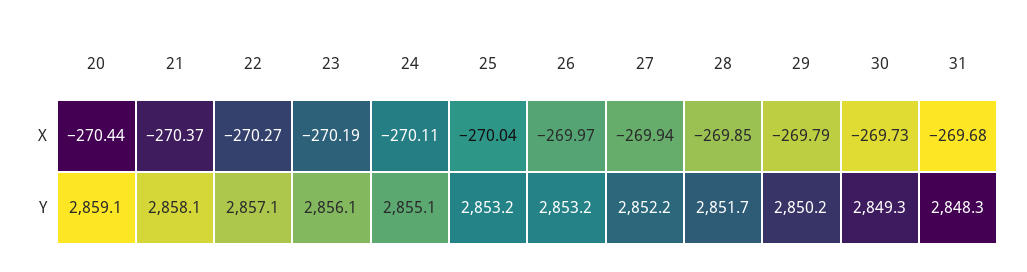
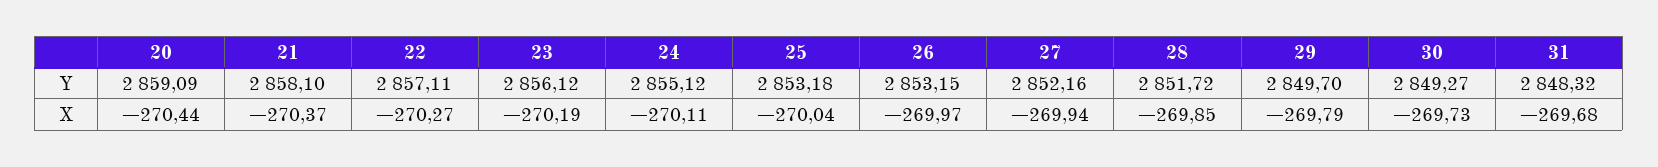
  {
    "20": {
      "X": -270.44,
      "Y": 2859.09
    },
    "21": {
      "X": -270.37,
      "Y": 2858.1
    },
    "22": {
      "X": -270.27,
      "Y": 2857.11
    },
    "23": {
      "X": -270.19,
      "Y": 2856.12
    },
    "24": {
      "X": -270.11,
      "Y": 2855.12
    },
    "25": {
      "X": -270.04,
      "Y": 2853.18
    },
    "26": {
      "X": -269.97,
      "Y": 2853.15
    },
    "27": {
      "X": -269.94,
      "Y": 2852.16
    },
    "28": {
      "X": -269.85,
      "Y": 2851.72
    },
    "29": {
      "X": -269.79,
-     "Y": 2850.2
+     "Y": 2849.7
    },
    "30": {
      "X": -269.73,
      "Y": 2849.27
    },
    "31": {
      "X": -269.68,
      "Y": 2848.32
    }
  }

